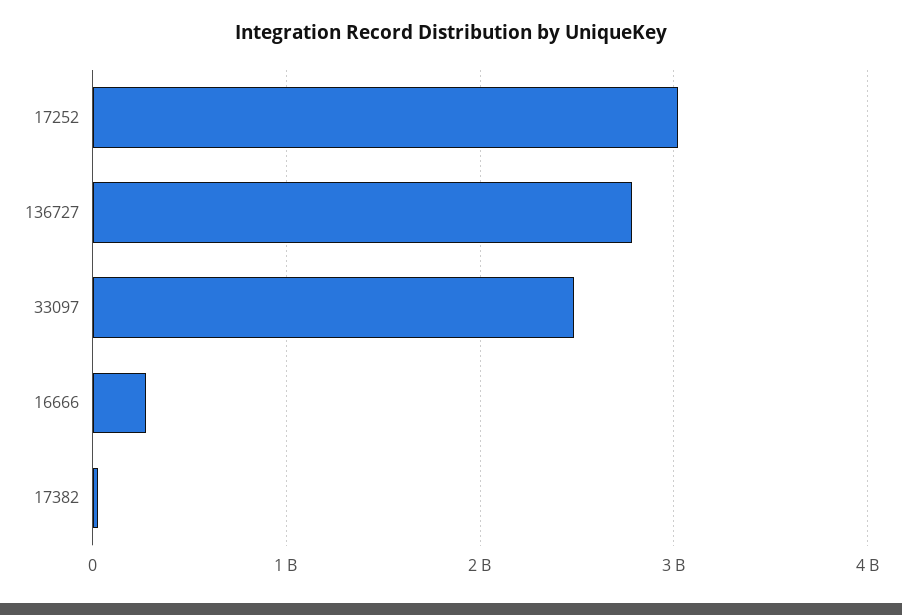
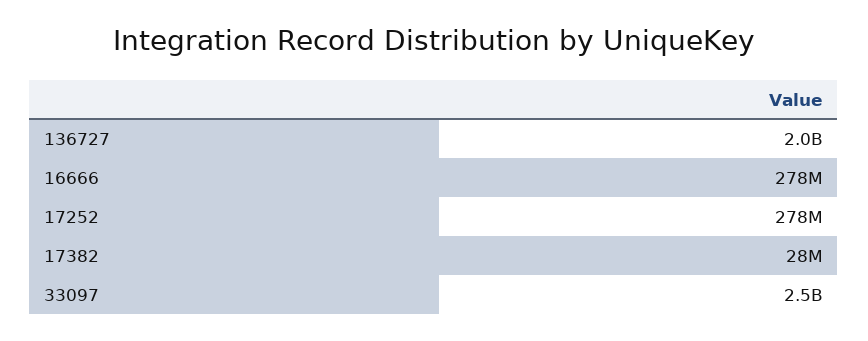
  {
-   "17252": 3000000000,
+   "17252": 278000000,
-   "136727": 2800000000,
+   "136727": 2000000000,
    "33097": 2500000000,
    "16666": 278000000,
    "17382": 28000000
  }

